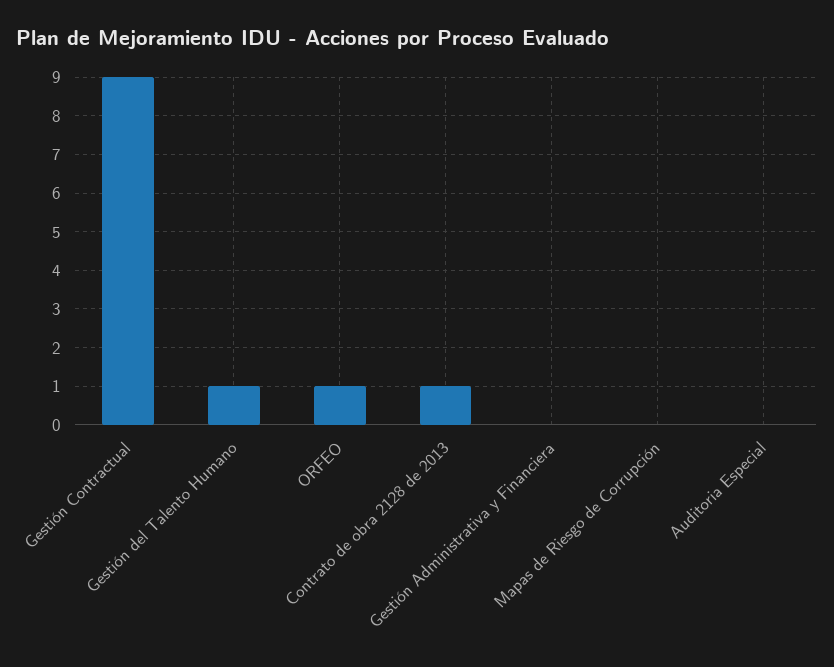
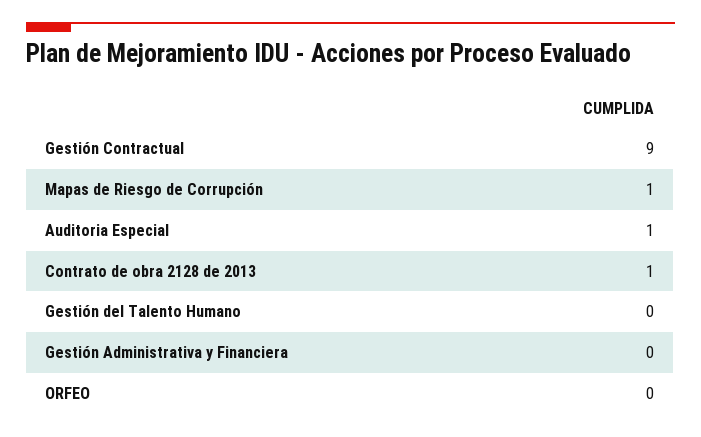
  {
    "Gestión Contractual": 9,
-   "Gestión del Talento Humano": 1,
+   "Gestión del Talento Humano": 0,
-   "ORFEO": 1,
+   "ORFEO": 0,
    "Contrato de obra 2128 de 2013": 1,
    "Gestión Administrativa y Financiera": 0,
-   "Mapas de Riesgo de Corrupción": 0,
+   "Mapas de Riesgo de Corrupción": 1,
-   "Auditoria Especial": 0
+   "Auditoria Especial": 1
  }

